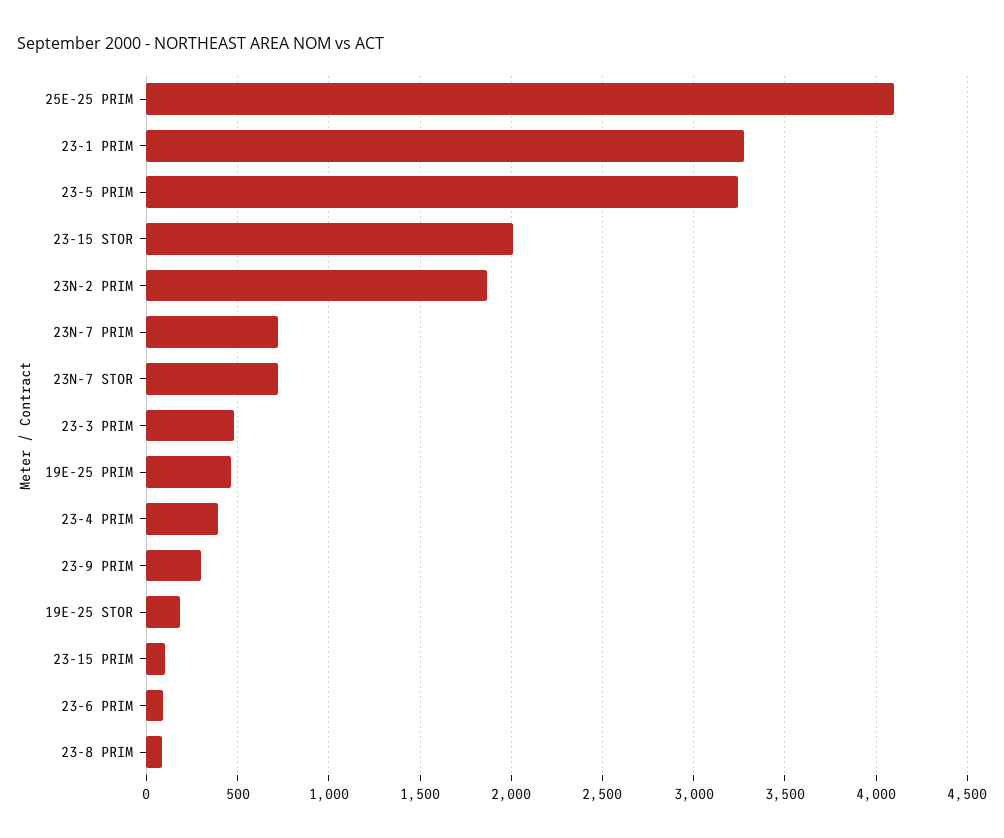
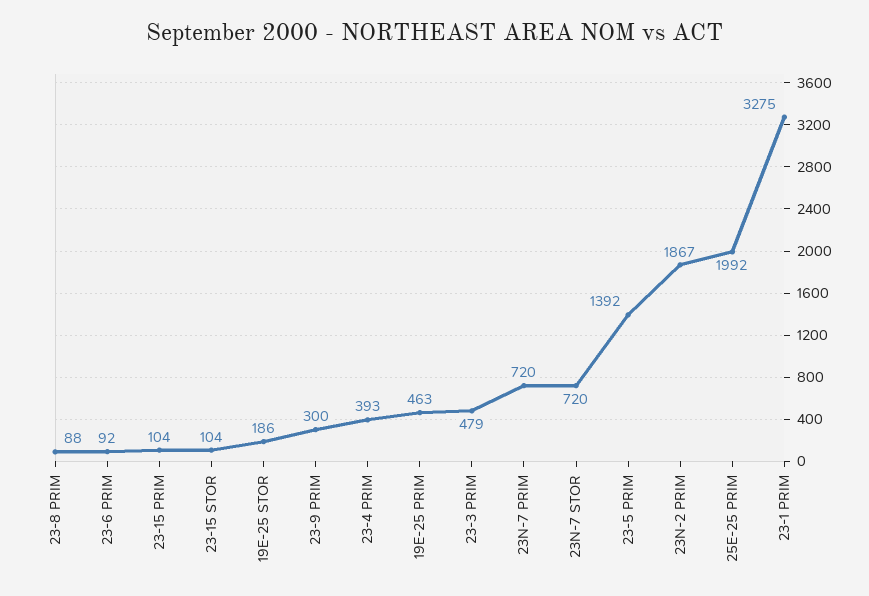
  {
-   "25E-25 PRIM": 4100,
+   "25E-25 PRIM": 1992,
    "23-1 PRIM": 3275,
-   "23-5 PRIM": 3250,
+   "23-5 PRIM": 1392,
-   "23-15 STOR": 2000,
+   "23-15 STOR": 104,
    "23N-2 PRIM": 1867,
    "23N-7 PRIM": 720,
    "23N-7 STOR": 720,
    "23-3 PRIM": 479,
    "19E-25 PRIM": 463,
    "23-4 PRIM": 393,
    "23-9 PRIM": 300,
    "19E-25 STOR": 186,
    "23-15 PRIM": 104,
    "23-6 PRIM": 92,
    "23-8 PRIM": 88
  }

